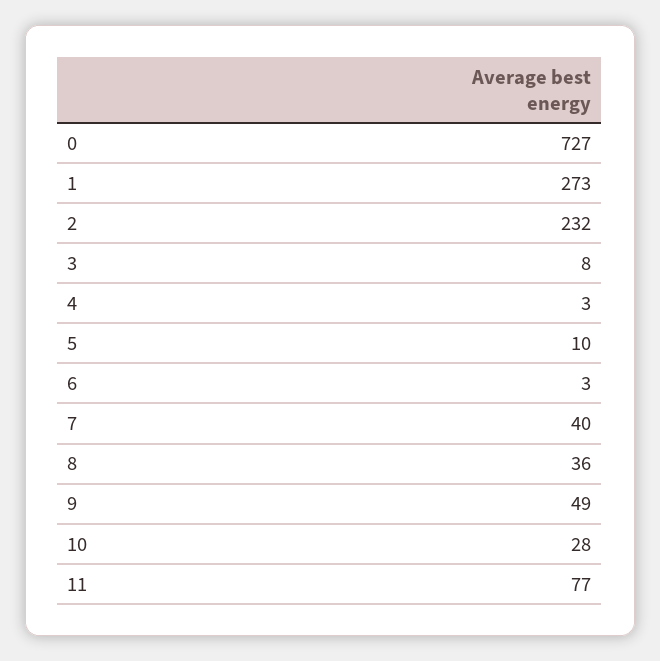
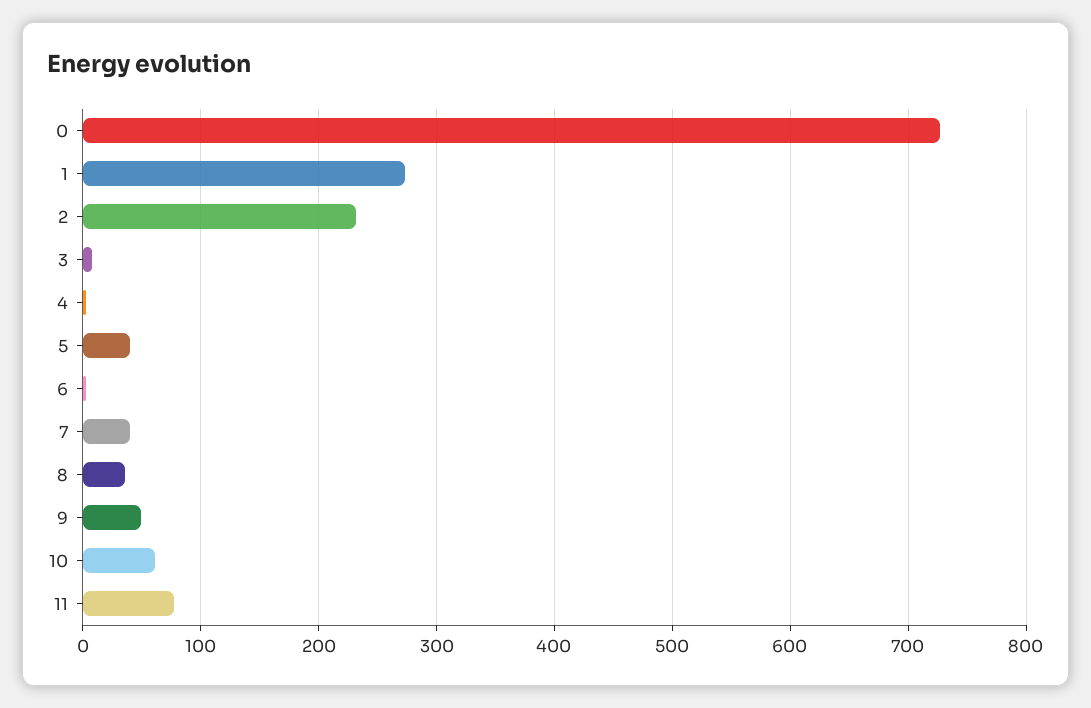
  {
    "0": 727,
    "1": 273,
    "2": 232,
    "3": 8,
    "4": 3,
-   "5": 10,
+   "5": 40,
    "6": 3,
    "7": 40,
    "8": 36,
    "9": 49,
-   "10": 28,
+   "10": 60,
    "11": 77
  }

